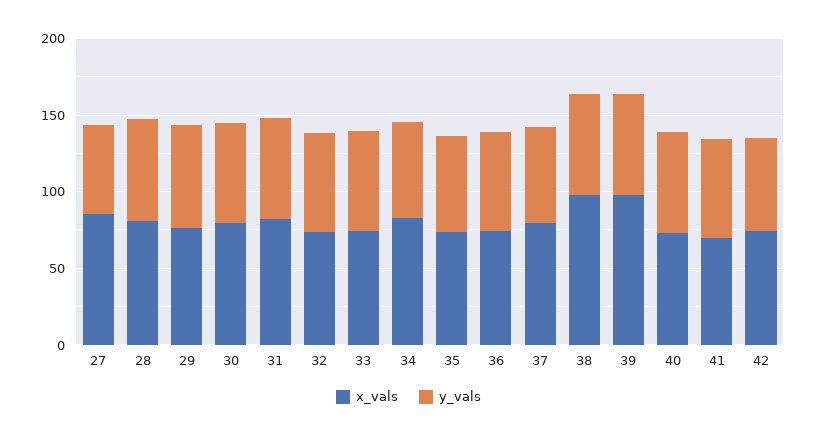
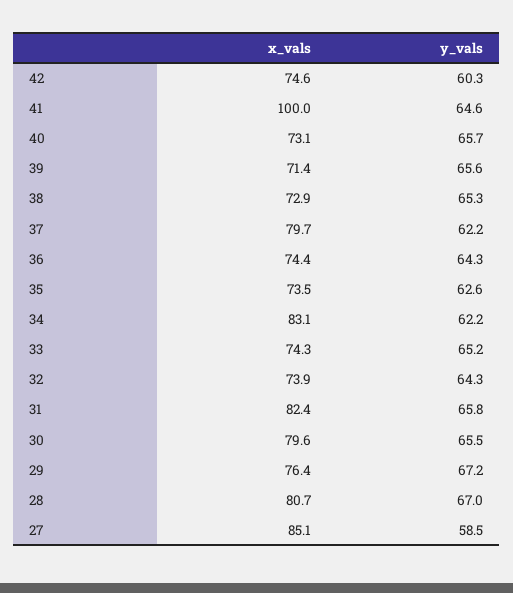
  {
    "x_vals": {
      "27": 85.1,
      "28": 80.7,
      "29": 76.4,
      "30": 79.6,
      "31": 82.4,
      "32": 73.9,
      "33": 74.3,
      "34": 83.1,
      "35": 73.5,
      "36": 74.4,
      "37": 79.7,
-     "38": 100,
+     "38": 72.9,
-     "39": 100,
+     "39": 71.4,
      "40": 73.1,
-     "41": 70,
+     "41": 100,
      "42": 74.6
    },
    "y_vals": {
      "27": 58.5,
      "28": 67,
      "29": 67.2,
      "30": 65.5,
      "31": 65.8,
      "32": 64.3,
      "33": 65.2,
      "34": 62.2,
      "35": 62.6,
      "36": 64.3,
      "37": 62.2,
      "38": 65.3,
      "39": 65.6,
      "40": 65.7,
      "41": 64.6,
      "42": 60.3
    }
  }

